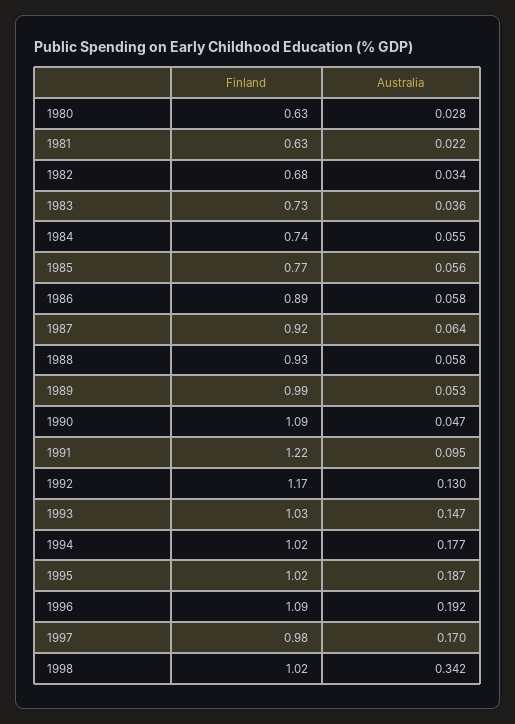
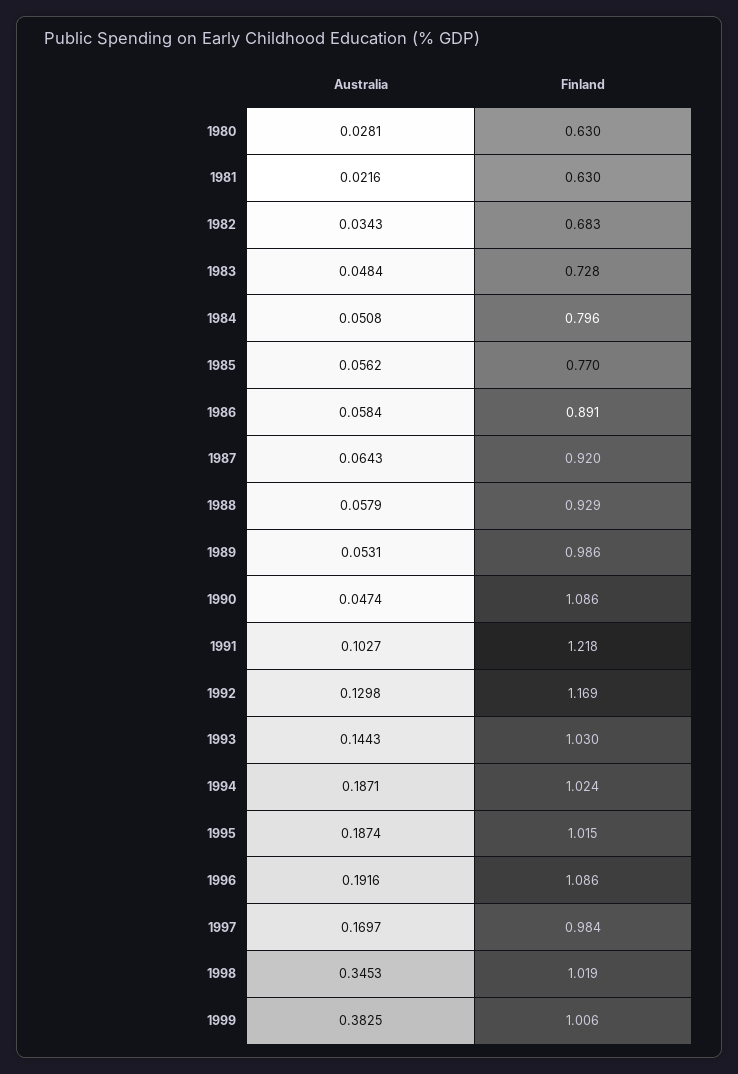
  {
    "Finland": {
      "1980": 0.63,
      "1981": 0.63,
      "1982": 0.683,
      "1983": 0.728,
-     "1984": 0.74,
+     "1984": 0.796,
      "1985": 0.77,
      "1986": 0.891,
      "1987": 0.92,
      "1988": 0.929,
      "1989": 0.986,
      "1990": 1.086,
      "1991": 1.218,
      "1992": 1.169,
      "1993": 1.03,
      "1994": 1.024,
      "1995": 1.015,
      "1996": 1.086,
      "1997": 0.984,
-     "1998": 1.019
+     "1998": 1.019,
+     "1999": 1.006
    },
    "Australia": {
      "1980": 0.0281,
      "1981": 0.0216,
      "1982": 0.0343,
-     "1983": 0.036,
+     "1983": 0.0484,
-     "1984": 0.055,
+     "1984": 0.0508,
      "1985": 0.0562,
      "1986": 0.0584,
      "1987": 0.0643,
      "1988": 0.0579,
      "1989": 0.0531,
      "1990": 0.0474,
-     "1991": 0.095,
+     "1991": 0.1027,
      "1992": 0.1298,
-     "1993": 0.147,
+     "1993": 0.1443,
-     "1994": 0.177,
+     "1994": 0.1871,
      "1995": 0.1874,
      "1996": 0.1916,
      "1997": 0.1697,
-     "1998": 0.342
+     "1998": 0.3453,
+     "1999": 0.3825
    }
  }

